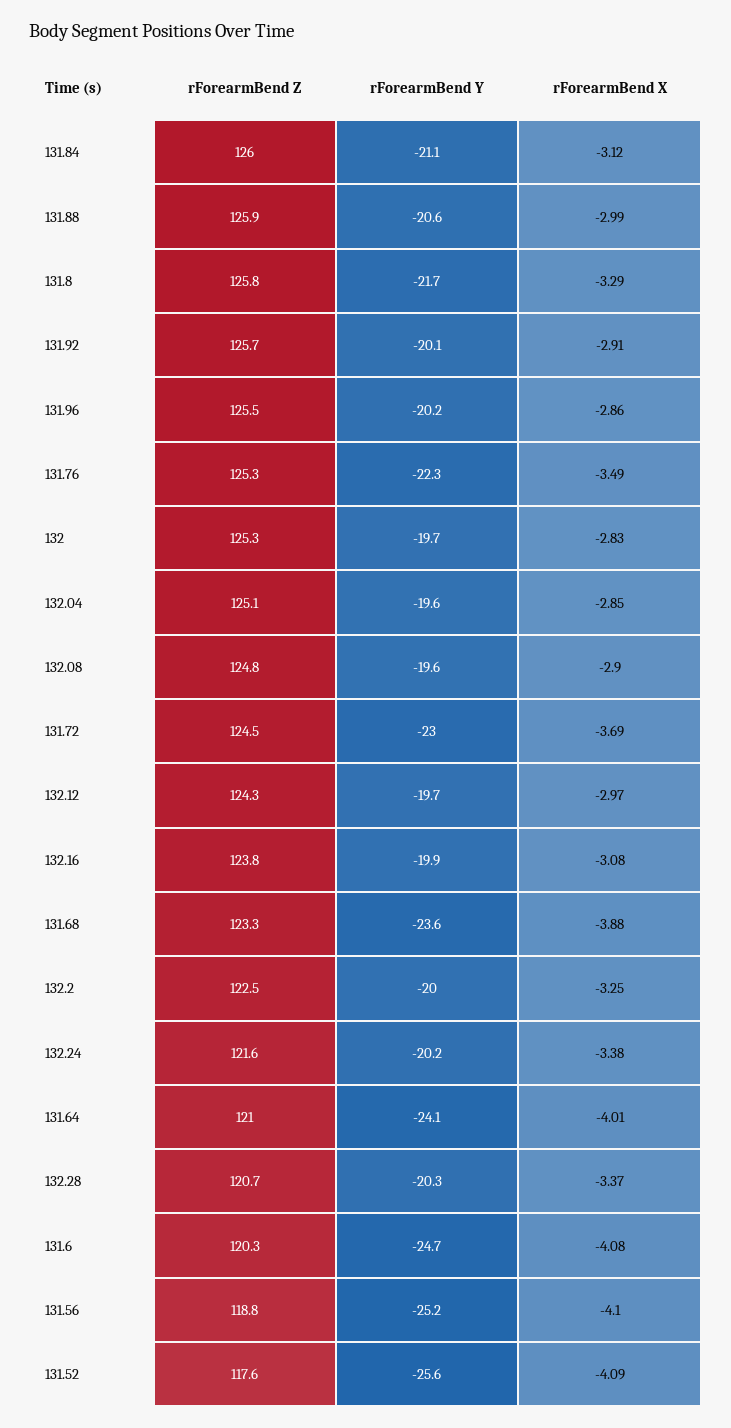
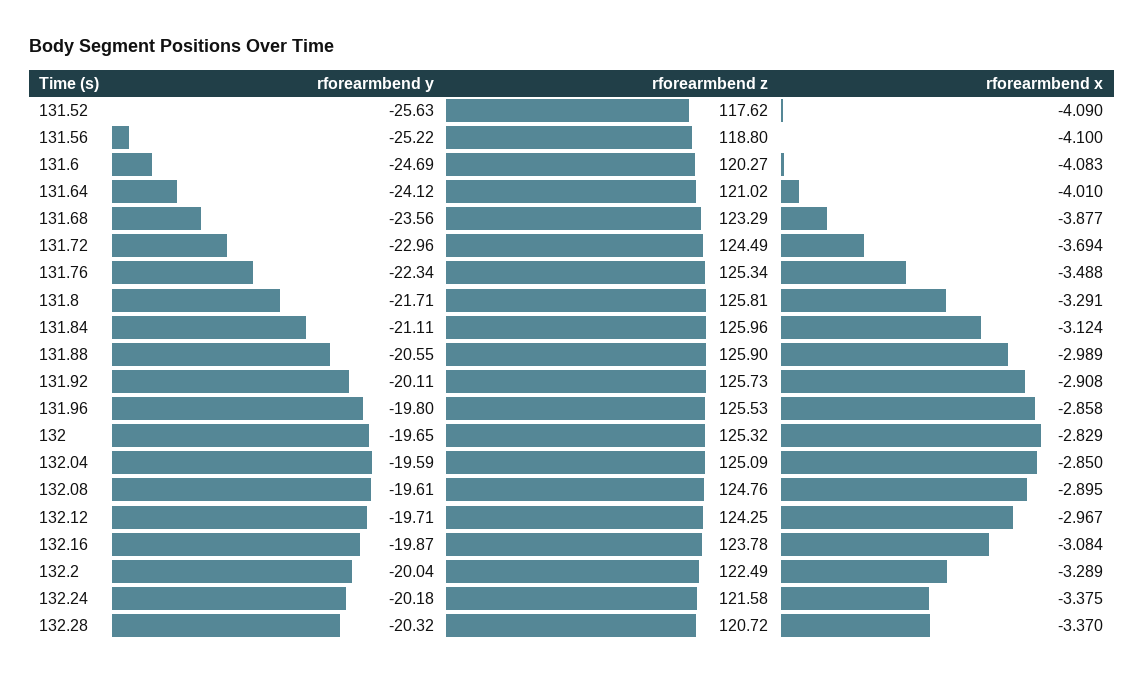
  {
    "rForearmBend Z": {
      "131.84": 125.96,
      "131.88": 125.9,
      "131.8": 125.81,
      "131.92": 125.73,
      "131.96": 125.53,
      "131.76": 125.34,
      "132": 125.32,
      "132.04": 125.09,
      "132.08": 124.76,
      "131.72": 124.49,
      "132.12": 124.25,
      "132.16": 123.78,
      "131.68": 123.29,
      "132.2": 122.49,
      "132.24": 121.58,
      "131.64": 121.02,
      "132.28": 120.72,
      "131.6": 120.27,
      "131.56": 118.8,
      "131.52": 117.62
    },
    "rForearmBend Y": {
      "131.84": -21.11,
      "131.88": -20.55,
      "131.8": -21.71,
      "131.92": -20.11,
-     "131.96": -20.2,
+     "131.96": -19.8,
      "131.76": -22.34,
      "132": -19.65,
      "132.04": -19.59,
      "132.08": -19.61,
      "131.72": -22.96,
      "132.12": -19.71,
      "132.16": -19.87,
      "131.68": -23.56,
      "132.2": -20.04,
      "132.24": -20.18,
      "131.64": -24.12,
      "132.28": -20.32,
      "131.6": -24.69,
      "131.56": -25.22,
      "131.52": -25.63
    },
    "rForearmBend X": {
      "131.84": -3.124,
      "131.88": -2.989,
      "131.8": -3.291,
      "131.92": -2.908,
      "131.96": -2.858,
      "131.76": -3.488,
      "132": -2.829,
      "132.04": -2.85,
      "132.08": -2.895,
      "131.72": -3.694,
      "132.12": -2.967,
      "132.16": -3.084,
      "131.68": -3.877,
-     "132.2": -3.25,
+     "132.2": -3.289,
      "132.24": -3.375,
      "131.64": -4.01,
      "132.28": -3.37,
      "131.6": -4.083,
      "131.56": -4.1,
      "131.52": -4.09
    }
  }

